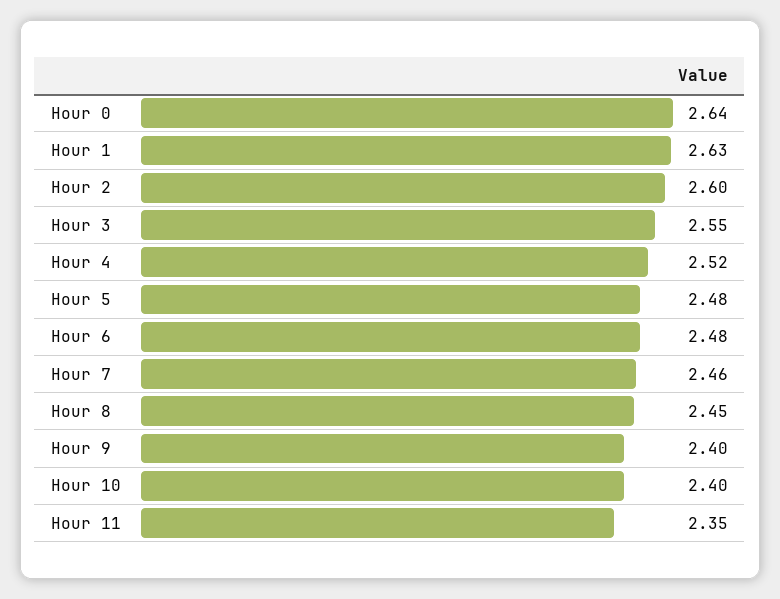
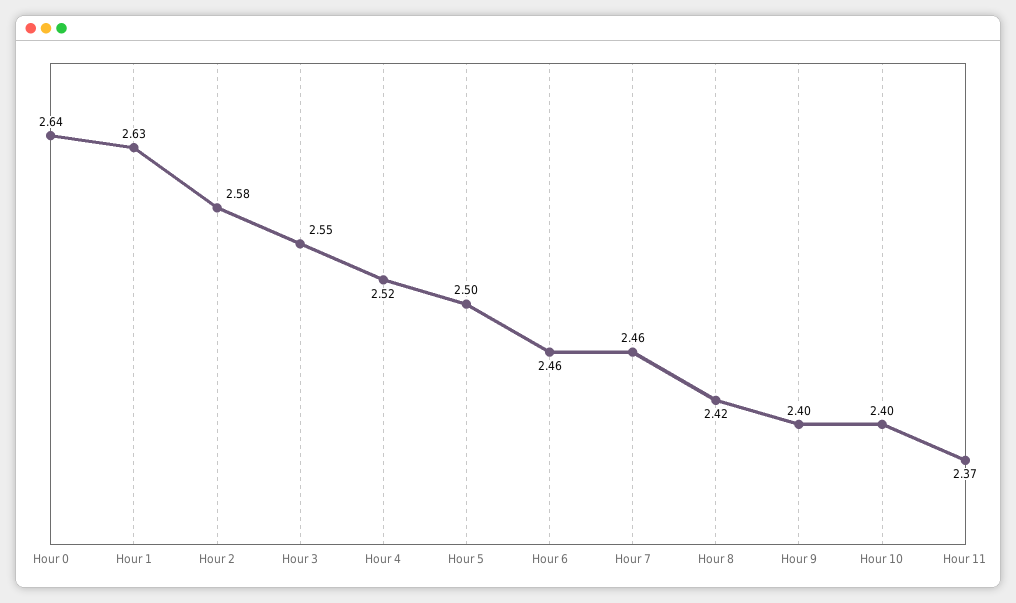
  {
    "Hour 0": 2.64,
    "Hour 1": 2.63,
-   "Hour 2": 2.6,
+   "Hour 2": 2.58,
    "Hour 3": 2.55,
    "Hour 4": 2.52,
-   "Hour 5": 2.48,
+   "Hour 5": 2.5,
-   "Hour 6": 2.48,
+   "Hour 6": 2.46,
    "Hour 7": 2.46,
-   "Hour 8": 2.45,
+   "Hour 8": 2.42,
    "Hour 9": 2.4,
    "Hour 10": 2.4,
-   "Hour 11": 2.35
+   "Hour 11": 2.37
  }

